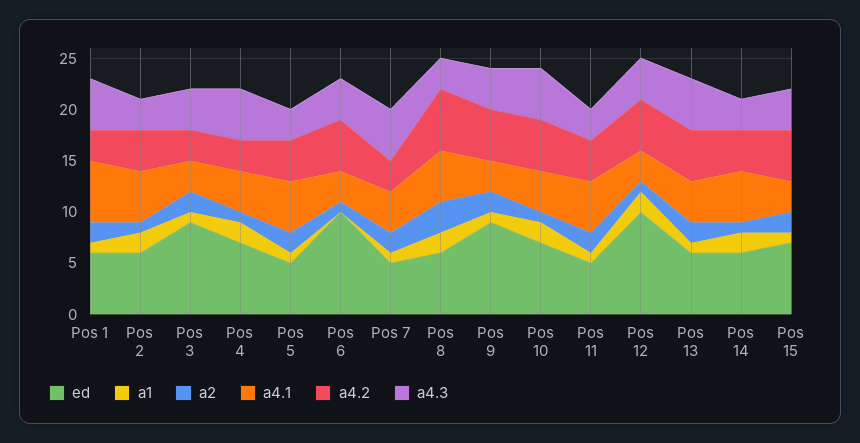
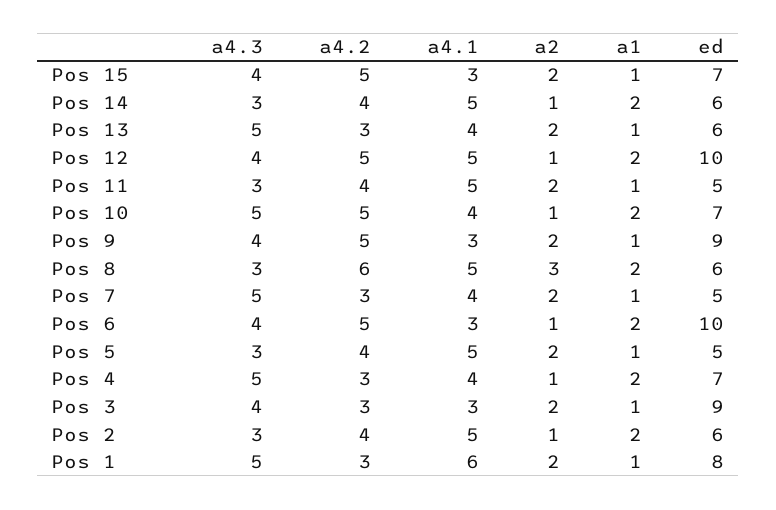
  {
    "ed": {
-     "Pos 1": 6,
+     "Pos 1": 8,
      "Pos 2": 6,
      "Pos 3": 9,
      "Pos 4": 7,
      "Pos 5": 5,
      "Pos 6": 10,
      "Pos 7": 5,
      "Pos 8": 6,
      "Pos 9": 9,
      "Pos 10": 7,
      "Pos 11": 5,
      "Pos 12": 10,
      "Pos 13": 6,
      "Pos 14": 6,
      "Pos 15": 7
    },
    "a1": {
      "Pos 1": 1,
      "Pos 2": 2,
      "Pos 3": 1,
      "Pos 4": 2,
      "Pos 5": 1,
-     "Pos 6": 0,
+     "Pos 6": 2,
      "Pos 7": 1,
      "Pos 8": 2,
      "Pos 9": 1,
      "Pos 10": 2,
      "Pos 11": 1,
      "Pos 12": 2,
      "Pos 13": 1,
      "Pos 14": 2,
      "Pos 15": 1
    },
    "a2": {
      "Pos 1": 2,
      "Pos 2": 1,
      "Pos 3": 2,
      "Pos 4": 1,
      "Pos 5": 2,
      "Pos 6": 1,
      "Pos 7": 2,
      "Pos 8": 3,
      "Pos 9": 2,
      "Pos 10": 1,
      "Pos 11": 2,
      "Pos 12": 1,
      "Pos 13": 2,
      "Pos 14": 1,
      "Pos 15": 2
    },
    "a4.1": {
      "Pos 1": 6,
      "Pos 2": 5,
      "Pos 3": 3,
      "Pos 4": 4,
      "Pos 5": 5,
      "Pos 6": 3,
      "Pos 7": 4,
      "Pos 8": 5,
      "Pos 9": 3,
      "Pos 10": 4,
      "Pos 11": 5,
-     "Pos 12": 3,
+     "Pos 12": 5,
      "Pos 13": 4,
      "Pos 14": 5,
      "Pos 15": 3
    },
    "a4.2": {
      "Pos 1": 3,
      "Pos 2": 4,
      "Pos 3": 3,
      "Pos 4": 3,
      "Pos 5": 4,
      "Pos 6": 5,
      "Pos 7": 3,
      "Pos 8": 6,
      "Pos 9": 5,
      "Pos 10": 5,
      "Pos 11": 4,
      "Pos 12": 5,
-     "Pos 13": 5,
+     "Pos 13": 3,
      "Pos 14": 4,
      "Pos 15": 5
    },
    "a4.3": {
      "Pos 1": 5,
      "Pos 2": 3,
      "Pos 3": 4,
      "Pos 4": 5,
      "Pos 5": 3,
      "Pos 6": 4,
      "Pos 7": 5,
      "Pos 8": 3,
      "Pos 9": 4,
      "Pos 10": 5,
      "Pos 11": 3,
      "Pos 12": 4,
      "Pos 13": 5,
      "Pos 14": 3,
      "Pos 15": 4
    }
  }

